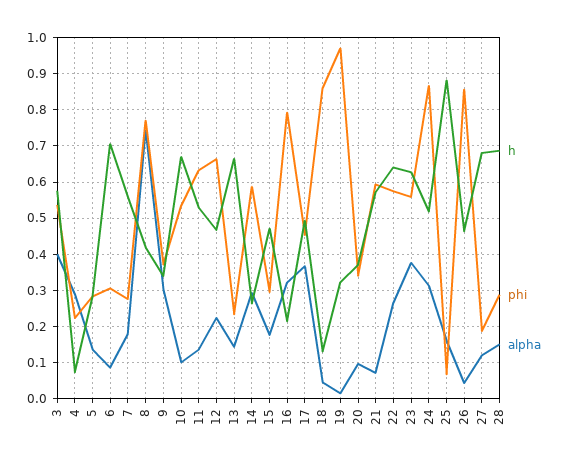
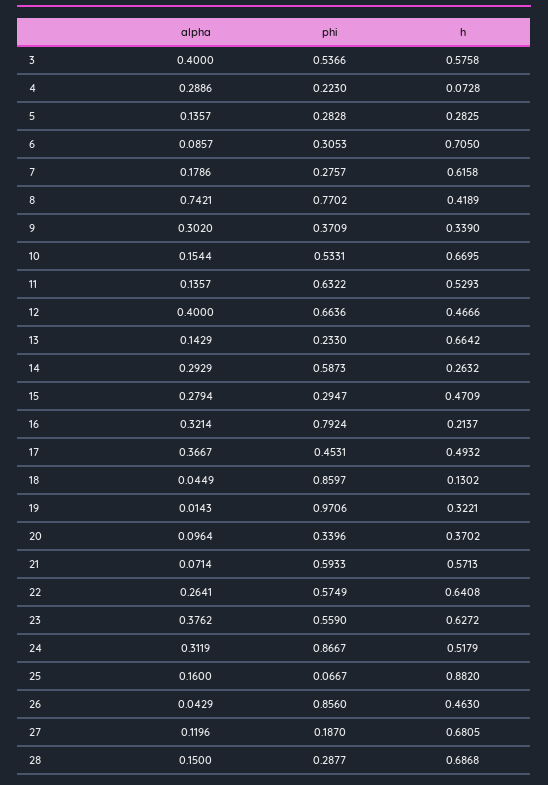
  {
    "h": {
      "3": 0.5758,
      "4": 0.0728,
      "5": 0.2825,
      "6": 0.705,
-     "7": 0.56,
+     "7": 0.6158,
      "8": 0.4189,
      "9": 0.339,
      "10": 0.6695,
      "11": 0.5293,
      "12": 0.4666,
      "13": 0.6642,
      "14": 0.2632,
      "15": 0.4709,
      "16": 0.2137,
      "17": 0.4932,
      "18": 0.1302,
      "19": 0.3221,
      "20": 0.3702,
      "21": 0.5713,
      "22": 0.6408,
      "23": 0.6272,
      "24": 0.5179,
      "25": 0.882,
      "26": 0.463,
      "27": 0.6805,
      "28": 0.6868
    },
    "phi": {
      "3": 0.5366,
      "4": 0.223,
      "5": 0.2828,
      "6": 0.3053,
      "7": 0.2757,
      "8": 0.7702,
      "9": 0.3709,
      "10": 0.5331,
      "11": 0.6322,
      "12": 0.6636,
      "13": 0.233,
      "14": 0.5873,
      "15": 0.2947,
      "16": 0.7924,
      "17": 0.4531,
      "18": 0.8597,
      "19": 0.9706,
      "20": 0.3396,
      "21": 0.5933,
      "22": 0.5749,
      "23": 0.559,
      "24": 0.8667,
      "25": 0.0667,
      "26": 0.856,
      "27": 0.187,
      "28": 0.2877
    },
    "alpha": {
      "3": 0.4,
      "4": 0.2886,
      "5": 0.1357,
      "6": 0.0857,
      "7": 0.1786,
      "8": 0.7421,
      "9": 0.302,
-     "10": 0.1,
+     "10": 0.1544,
      "11": 0.1357,
-     "12": 0.22,
+     "12": 0.4,
      "13": 0.1429,
      "14": 0.2929,
-     "15": 0.18,
+     "15": 0.2794,
      "16": 0.3214,
      "17": 0.3667,
      "18": 0.0449,
      "19": 0.0143,
      "20": 0.0964,
      "21": 0.0714,
      "22": 0.2641,
      "23": 0.3762,
      "24": 0.3119,
      "25": 0.16,
      "26": 0.0429,
      "27": 0.1196,
      "28": 0.15
    }
  }

